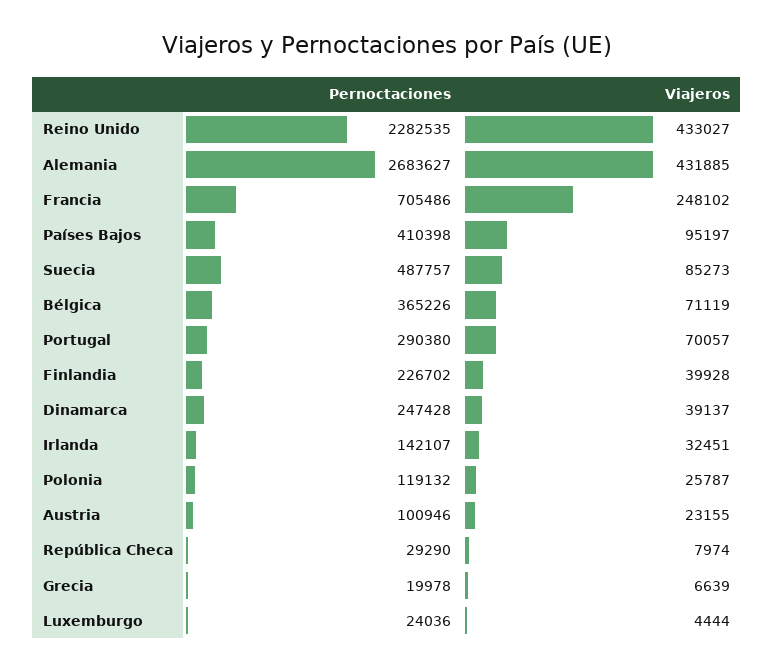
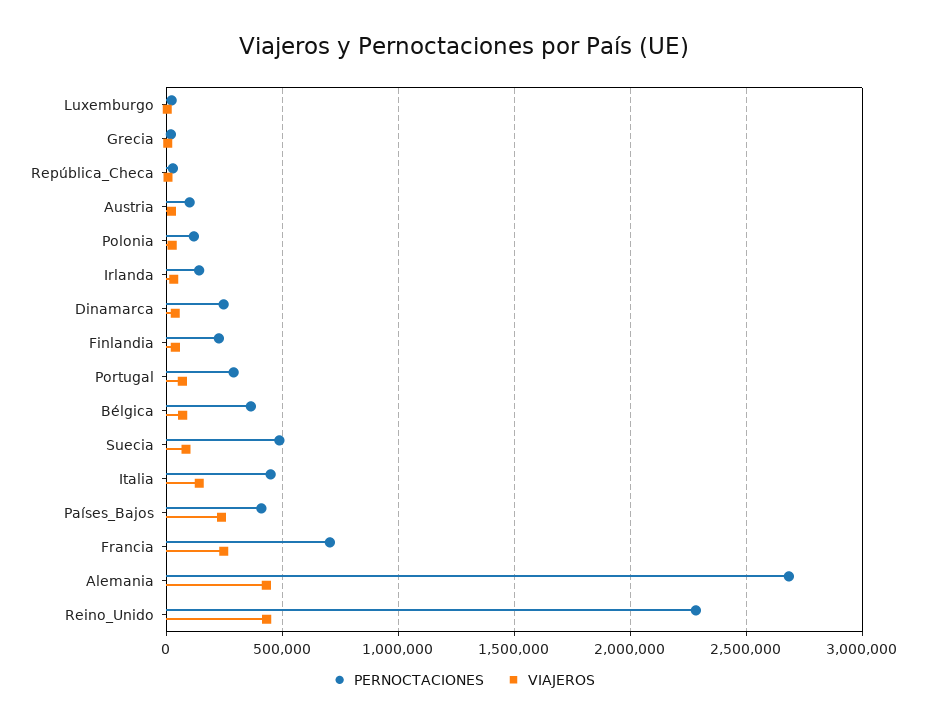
  {
    "Pernoctaciones": {
      "Reino Unido": 2282535,
      "Alemania": 2683627,
      "Francia": 705486,
      "Países Bajos": 410398,
      "Suecia": 487757,
      "Bélgica": 365226,
      "Portugal": 290380,
      "Finlandia": 226702,
      "Dinamarca": 247428,
      "Irlanda": 142107,
      "Polonia": 119132,
      "Austria": 100946,
      "República Checa": 29290,
      "Grecia": 19978,
-     "Luxemburgo": 24036
+     "Luxemburgo": 24036,
+     "Italia": 450000
    },
    "Viajeros": {
      "Reino Unido": 433027,
      "Alemania": 431885,
      "Francia": 248102,
-     "Países Bajos": 95197,
+     "Países Bajos": 250000,
      "Suecia": 85273,
      "Bélgica": 71119,
      "Portugal": 70057,
      "Finlandia": 39928,
      "Dinamarca": 39137,
      "Irlanda": 32451,
      "Polonia": 25787,
      "Austria": 23155,
      "República Checa": 7974,
      "Grecia": 6639,
-     "Luxemburgo": 4444
+     "Luxemburgo": 4444,
+     "Italia": 150000
    }
  }

